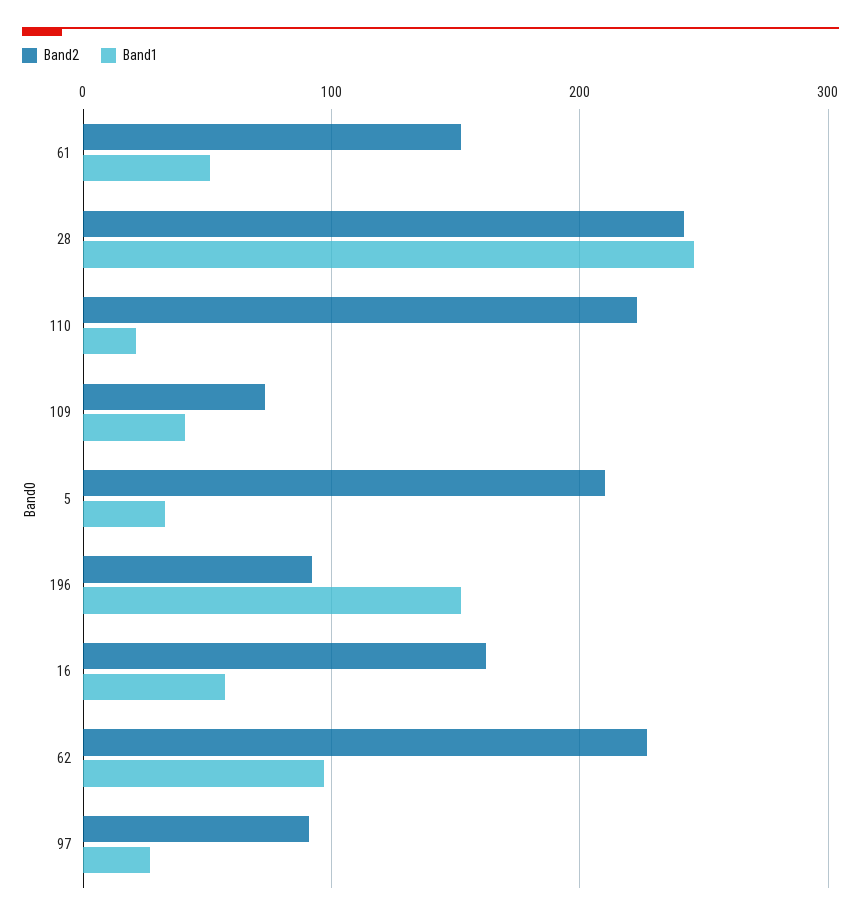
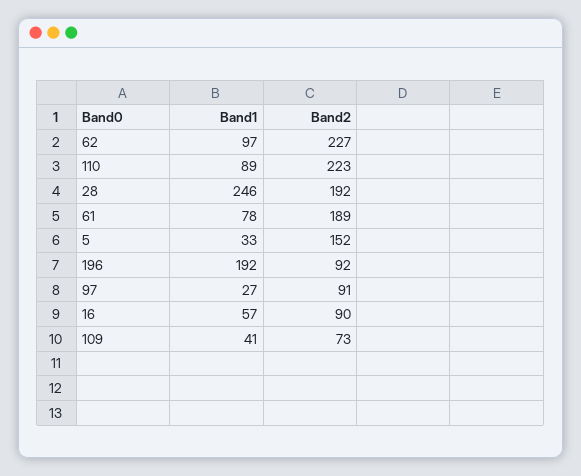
  {
    "Band2": {
-     "61": 150,
+     "61": 189,
-     "28": 240,
+     "28": 192,
      "110": 223,
      "109": 73,
-     "5": 210,
+     "5": 152,
      "196": 92,
-     "16": 160,
+     "16": 90,
      "62": 227,
      "97": 91
    },
    "Band1": {
-     "61": 50,
+     "61": 78,
      "28": 246,
-     "110": 20,
+     "110": 89,
      "109": 41,
      "5": 33,
-     "196": 150,
+     "196": 192,
      "16": 57,
      "62": 97,
      "97": 27
    }
  }

